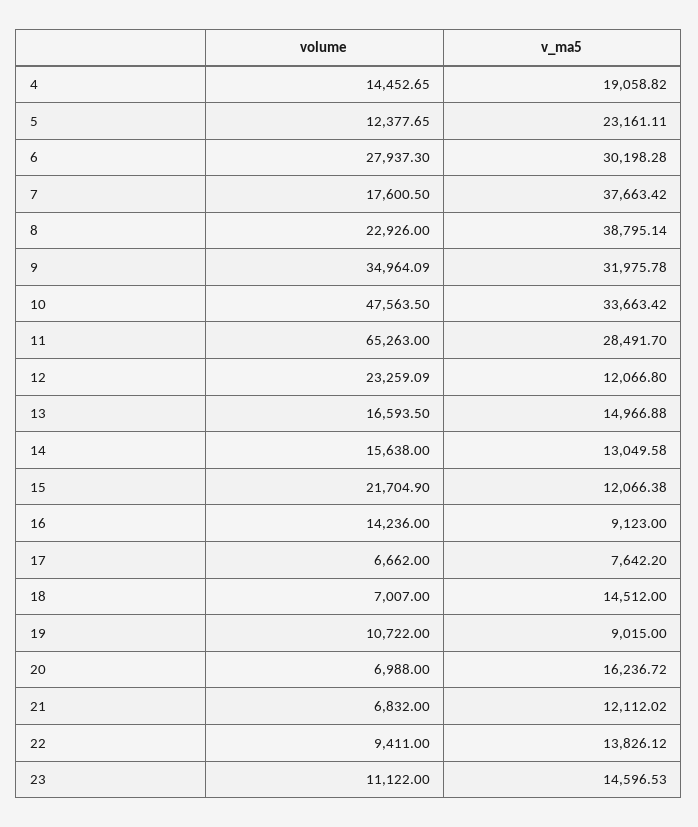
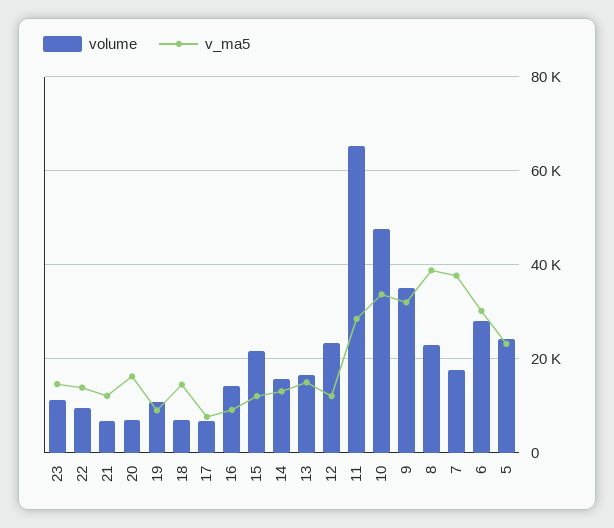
  {
    "volume": {
-     "4": 14452.65,
-     "5": 12377.65,
+     "5": 24000,
      "6": 27937.3,
      "7": 17600.5,
      "8": 22926,
      "9": 34964.09,
      "10": 47563.5,
      "11": 65263,
      "12": 23259.09,
      "13": 16593.5,
      "14": 15638,
      "15": 21704.9,
      "16": 14236,
      "17": 6662,
      "18": 7007,
      "19": 10722,
      "20": 6988,
      "21": 6832,
      "22": 9411,
      "23": 11122
    },
    "v_ma5": {
-     "4": 19058.82,
      "5": 23161.11,
      "6": 30198.28,
      "7": 37663.42,
      "8": 38795.14,
      "9": 31975.78,
      "10": 33663.42,
      "11": 28491.7,
      "12": 12066.8,
      "13": 14966.88,
      "14": 13049.58,
      "15": 12066.38,
      "16": 9123,
      "17": 7642.2,
      "18": 14512,
      "19": 9015,
      "20": 16236.72,
      "21": 12112.02,
      "22": 13826.12,
      "23": 14596.53
    }
  }

